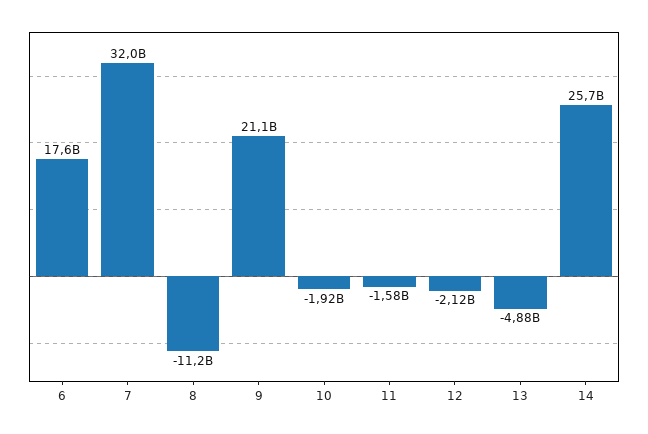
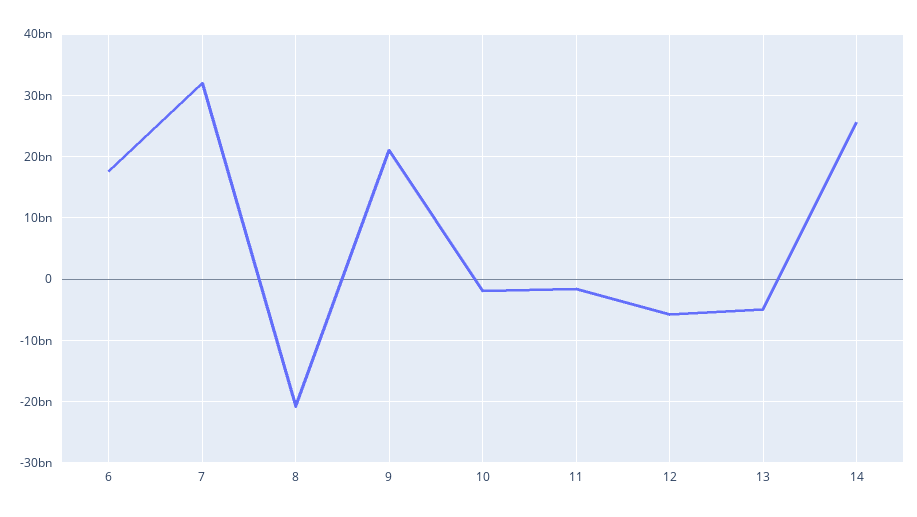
  {
    "6": 17600000000,
    "7": 32000000000,
-   "8": -11200000000,
+   "8": -21000000000,
    "9": 21100000000,
    "10": -1920000000,
    "11": -1580000000,
-   "12": -2120000000,
+   "12": -6000000000,
    "13": -4880000000,
    "14": 25700000000
  }

